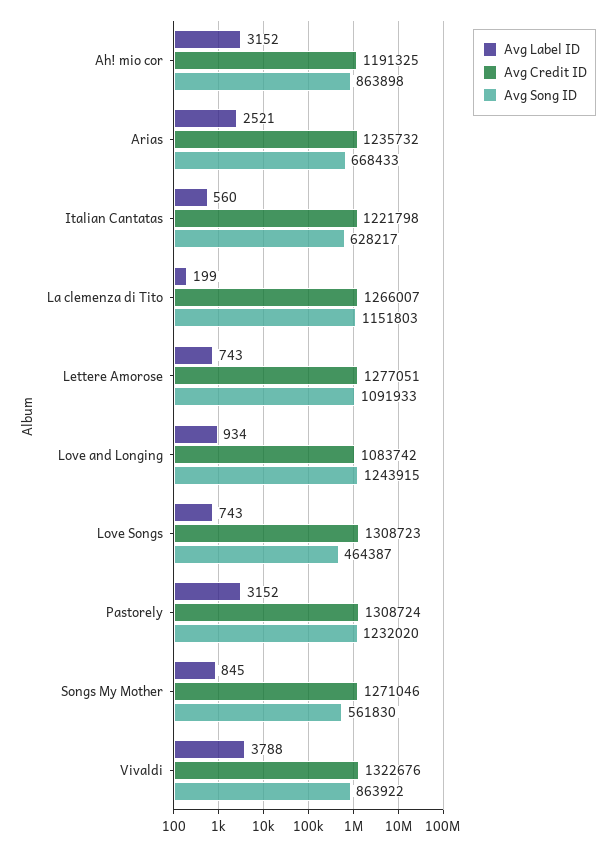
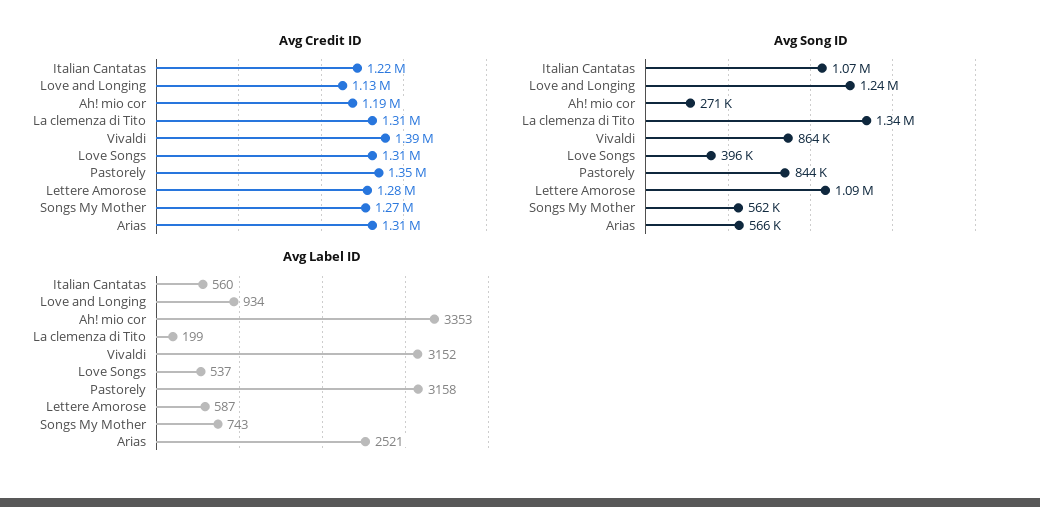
  {
    "Avg Label ID": {
-     "Ah! mio cor": 3152,
+     "Ah! mio cor": 3353,
      "Arias": 2521,
      "Italian Cantatas": 560,
      "La clemenza di Tito": 199,
-     "Lettere Amorose": 743,
+     "Lettere Amorose": 587,
      "Love and Longing": 934,
-     "Love Songs": 743,
+     "Love Songs": 537,
-     "Pastorely": 3152,
+     "Pastorely": 3158,
-     "Songs My Mother": 845,
+     "Songs My Mother": 743,
-     "Vivaldi": 3788
+     "Vivaldi": 3152
    },
    "Avg Credit ID": {
      "Ah! mio cor": 1191325,
-     "Arias": 1235732,
+     "Arias": 1310000,
      "Italian Cantatas": 1221798,
-     "La clemenza di Tito": 1266007,
+     "La clemenza di Tito": 1310000,
      "Lettere Amorose": 1277051,
-     "Love and Longing": 1083742,
+     "Love and Longing": 1130000,
      "Love Songs": 1308723,
-     "Pastorely": 1308724,
+     "Pastorely": 1350000,
      "Songs My Mother": 1271046,
-     "Vivaldi": 1322676
+     "Vivaldi": 1390000
    },
    "Avg Song ID": {
-     "Ah! mio cor": 863898,
+     "Ah! mio cor": 271000,
-     "Arias": 668433,
+     "Arias": 566000,
-     "Italian Cantatas": 628217,
+     "Italian Cantatas": 1070000,
-     "La clemenza di Tito": 1151803,
+     "La clemenza di Tito": 1340000,
      "Lettere Amorose": 1091933,
      "Love and Longing": 1243915,
-     "Love Songs": 464387,
+     "Love Songs": 396000,
-     "Pastorely": 1232020,
+     "Pastorely": 844000,
      "Songs My Mother": 561830,
      "Vivaldi": 863922
    }
  }

